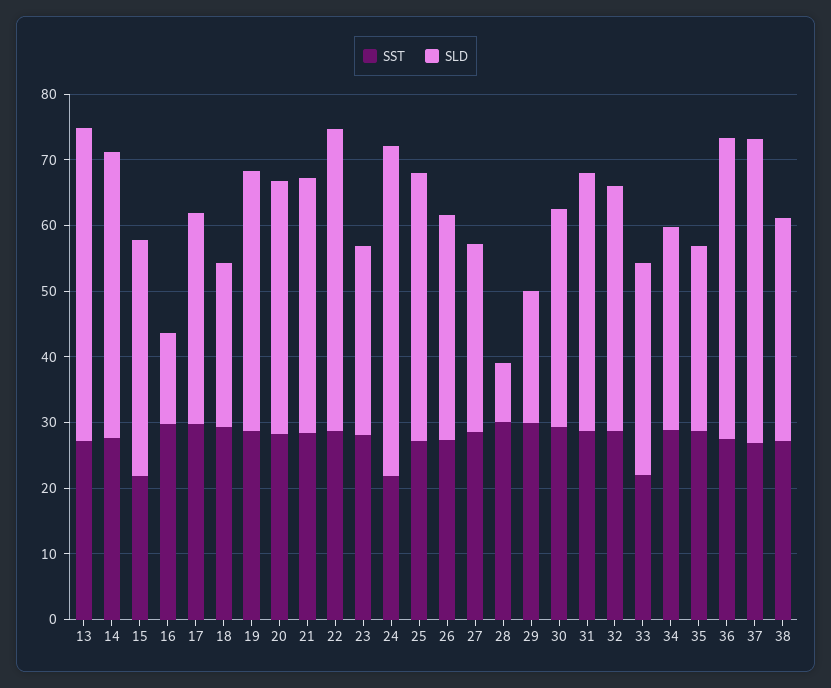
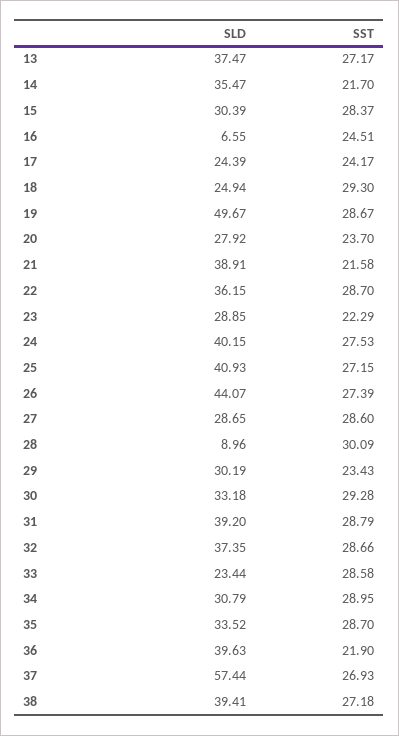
  {
    "SST": {
      "13": 27.17,
-     "14": 28,
+     "14": 21.7,
-     "15": 22,
+     "15": 28.37,
-     "16": 30,
+     "16": 24.51,
-     "17": 30,
+     "17": 24.17,
      "18": 29.3,
      "19": 28.67,
-     "20": 28,
+     "20": 23.7,
-     "21": 28,
+     "21": 21.58,
      "22": 28.7,
-     "23": 28,
+     "23": 22.29,
-     "24": 22,
+     "24": 27.53,
      "25": 27.15,
      "26": 27.39,
      "27": 28.6,
      "28": 30.09,
-     "29": 30,
+     "29": 23.43,
      "30": 29.28,
      "31": 28.79,
      "32": 28.66,
-     "33": 22,
+     "33": 28.58,
      "34": 28.95,
      "35": 28.7,
-     "36": 28,
+     "36": 21.9,
      "37": 26.93,
      "38": 27.18
    },
    "SLD": {
-     "13": 48,
+     "13": 37.47,
-     "14": 44,
+     "14": 35.47,
-     "15": 36,
+     "15": 30.39,
-     "16": 14,
+     "16": 6.55,
-     "17": 32,
+     "17": 24.39,
      "18": 24.94,
-     "19": 40,
+     "19": 49.67,
-     "20": 38,
+     "20": 27.92,
      "21": 38.91,
-     "22": 46,
+     "22": 36.15,
      "23": 28.85,
-     "24": 50,
+     "24": 40.15,
      "25": 40.93,
-     "26": 34,
+     "26": 44.07,
      "27": 28.65,
      "28": 8.96,
-     "29": 20,
+     "29": 30.19,
      "30": 33.18,
      "31": 39.2,
      "32": 37.35,
-     "33": 32,
+     "33": 23.44,
      "34": 30.79,
-     "35": 28,
+     "35": 33.52,
-     "36": 46,
+     "36": 39.63,
-     "37": 46,
+     "37": 57.44,
-     "38": 34
+     "38": 39.41
    }
  }

